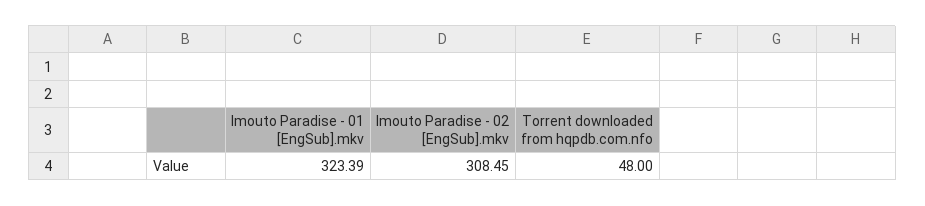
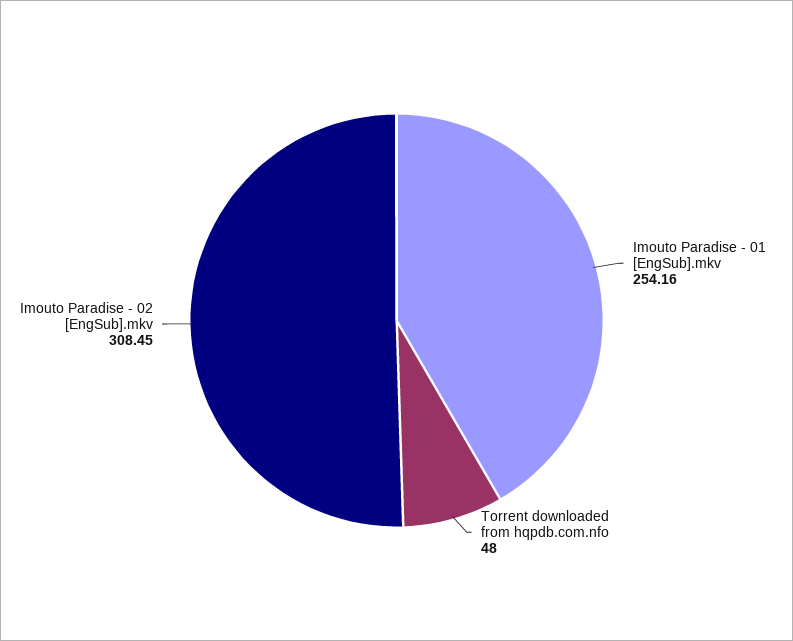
  {
-   "Imouto Paradise - 01 [EngSub].mkv": 323.39,
+   "Imouto Paradise - 01 [EngSub].mkv": 254.16,
    "Imouto Paradise - 02 [EngSub].mkv": 308.45,
    "Torrent downloaded from hqpdb.com.nfo": 48
  }

